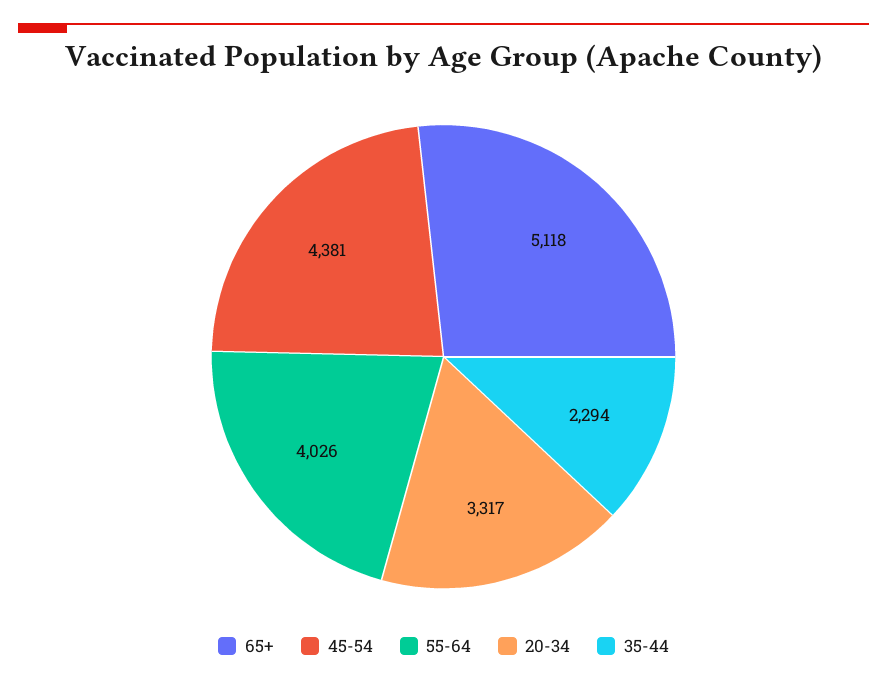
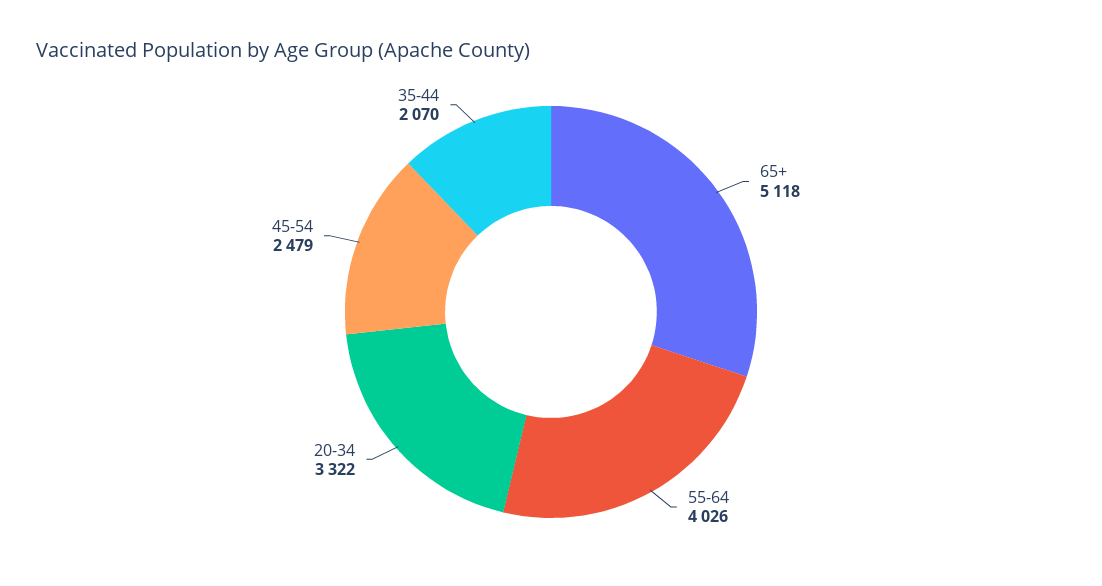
  {
    "65+": 5118,
-   "45-54": 4381,
+   "45-54": 2479,
    "55-64": 4026,
-   "20-34": 3317,
+   "20-34": 3322,
-   "35-44": 2294
+   "35-44": 2070
  }

